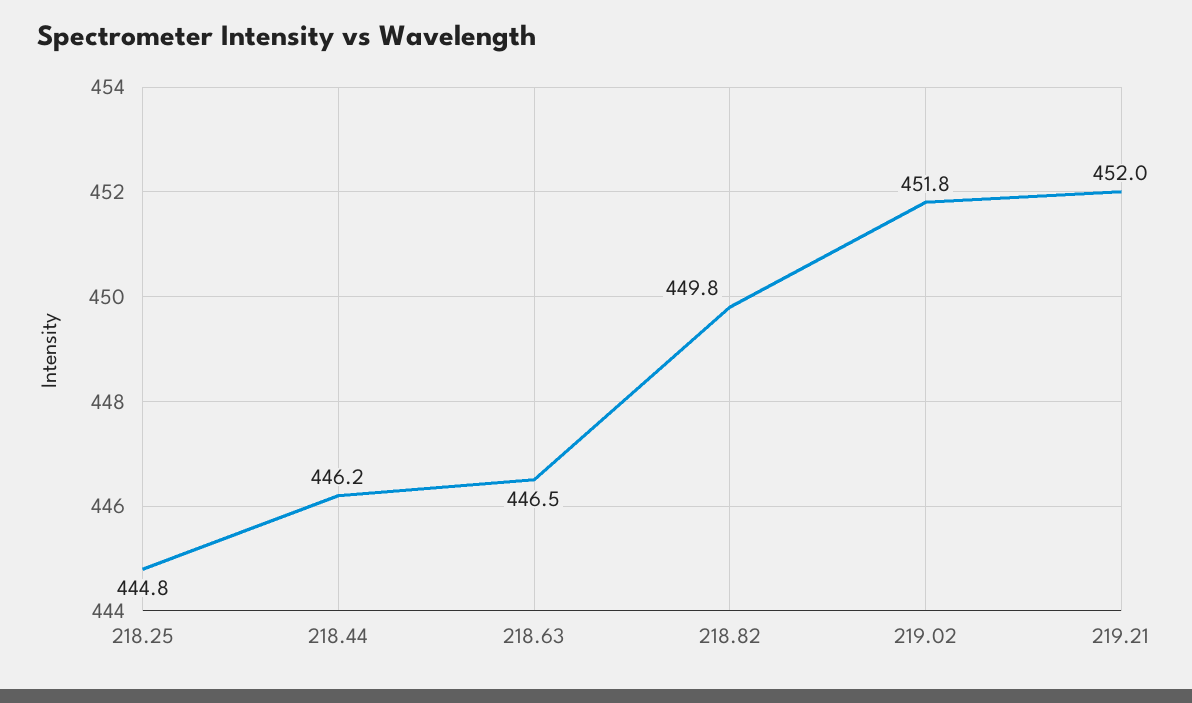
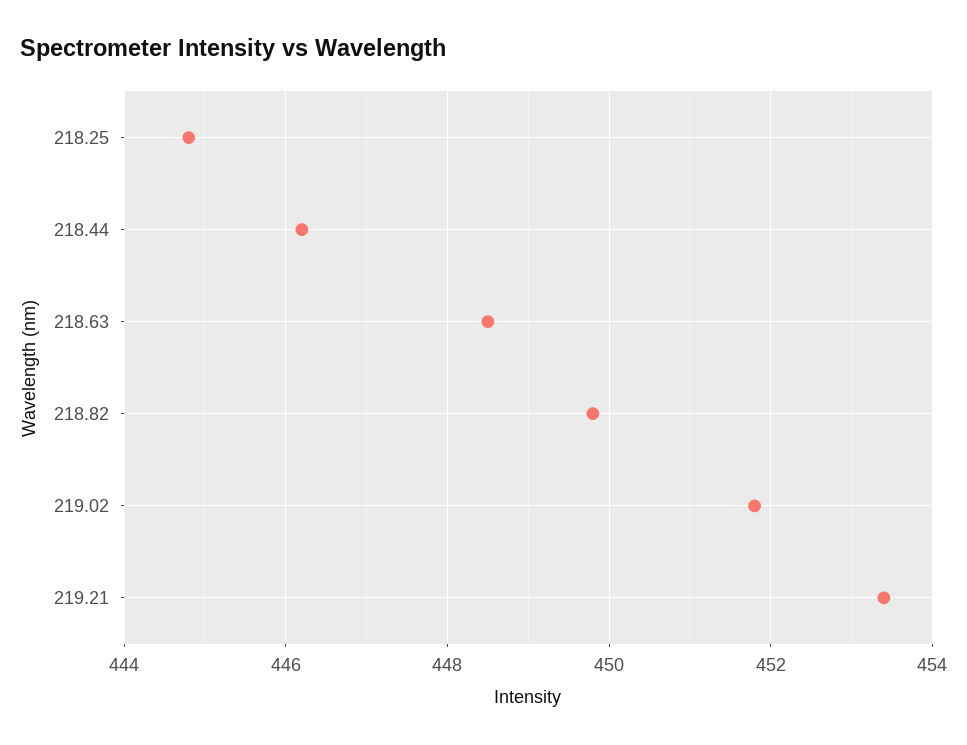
  {
    "218.25": 444.8,
    "218.44": 446.2,
-   "218.63": 446.5,
+   "218.63": 448.5,
    "218.82": 449.8,
    "219.02": 451.8,
-   "219.21": 452
+   "219.21": 453.5
  }

